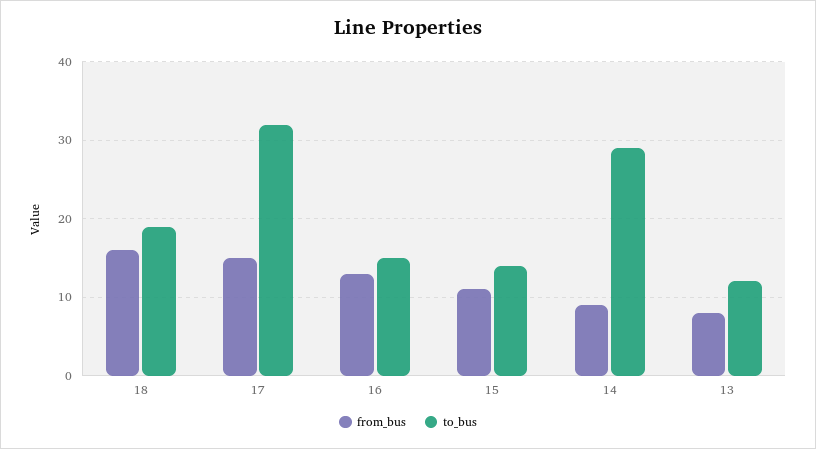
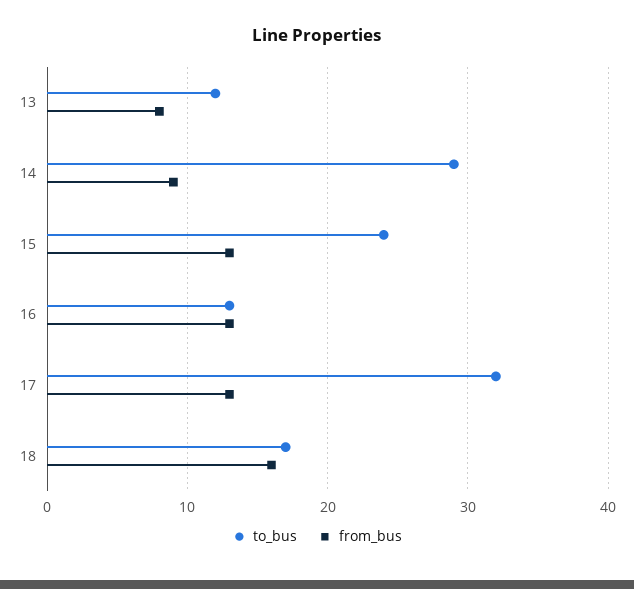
  {
    "from_bus": {
      "18": 16,
-     "17": 15,
+     "17": 13,
      "16": 13,
-     "15": 11,
+     "15": 13,
      "14": 9,
      "13": 8
    },
    "to_bus": {
-     "18": 19,
+     "18": 17,
      "17": 32,
-     "16": 15,
+     "16": 13,
-     "15": 14,
+     "15": 24,
      "14": 29,
      "13": 12
    }
  }

